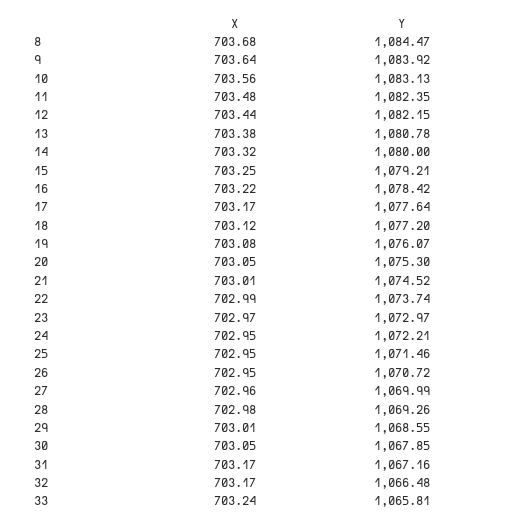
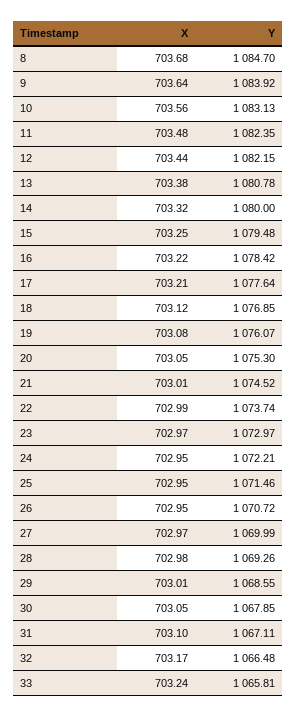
  {
    "X": {
      "8": 703.68,
      "9": 703.64,
      "10": 703.56,
      "11": 703.48,
      "12": 703.44,
      "13": 703.38,
      "14": 703.32,
      "15": 703.25,
      "16": 703.22,
-     "17": 703.17,
+     "17": 703.21,
      "18": 703.12,
      "19": 703.08,
      "20": 703.05,
      "21": 703.01,
      "22": 702.99,
      "23": 702.97,
      "24": 702.95,
      "25": 702.95,
      "26": 702.95,
-     "27": 702.96,
+     "27": 702.97,
      "28": 702.98,
      "29": 703.01,
      "30": 703.05,
-     "31": 703.17,
+     "31": 703.1,
      "32": 703.17,
      "33": 703.24
    },
    "Y": {
-     "8": 1084.47,
+     "8": 1084.7,
      "9": 1083.92,
      "10": 1083.13,
      "11": 1082.35,
      "12": 1082.15,
      "13": 1080.78,
      "14": 1080,
-     "15": 1079.21,
+     "15": 1079.48,
      "16": 1078.42,
      "17": 1077.64,
-     "18": 1077.2,
+     "18": 1076.85,
      "19": 1076.07,
      "20": 1075.3,
      "21": 1074.52,
      "22": 1073.74,
      "23": 1072.97,
      "24": 1072.21,
      "25": 1071.46,
      "26": 1070.72,
      "27": 1069.99,
      "28": 1069.26,
      "29": 1068.55,
      "30": 1067.85,
-     "31": 1067.16,
+     "31": 1067.11,
      "32": 1066.48,
      "33": 1065.81
    }
  }

